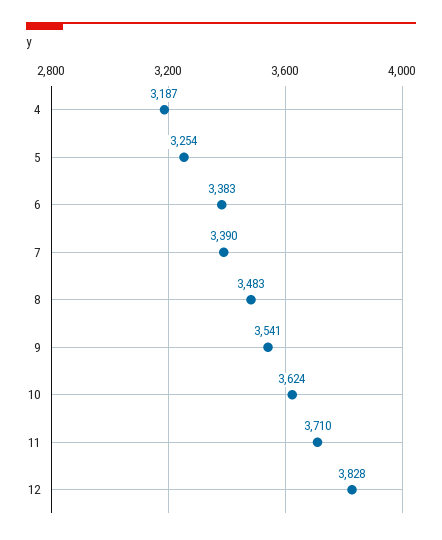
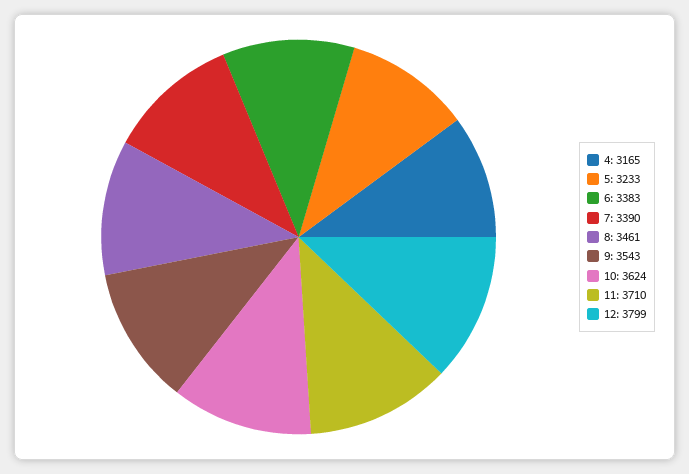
  {
-   "4": 3187,
+   "4": 3165,
-   "5": 3254,
+   "5": 3233,
    "6": 3383,
    "7": 3390,
-   "8": 3483,
+   "8": 3461,
-   "9": 3541,
+   "9": 3543,
    "10": 3624,
    "11": 3710,
-   "12": 3828
+   "12": 3799
  }

